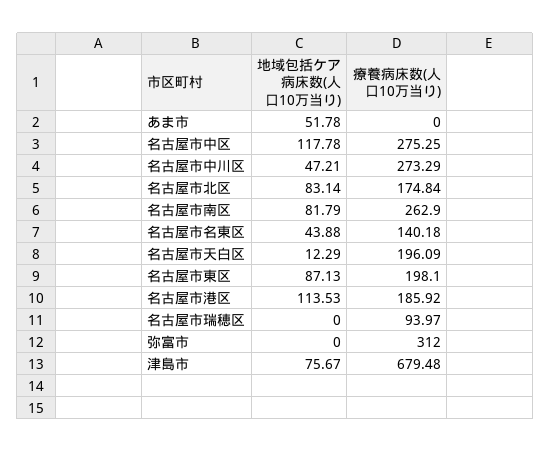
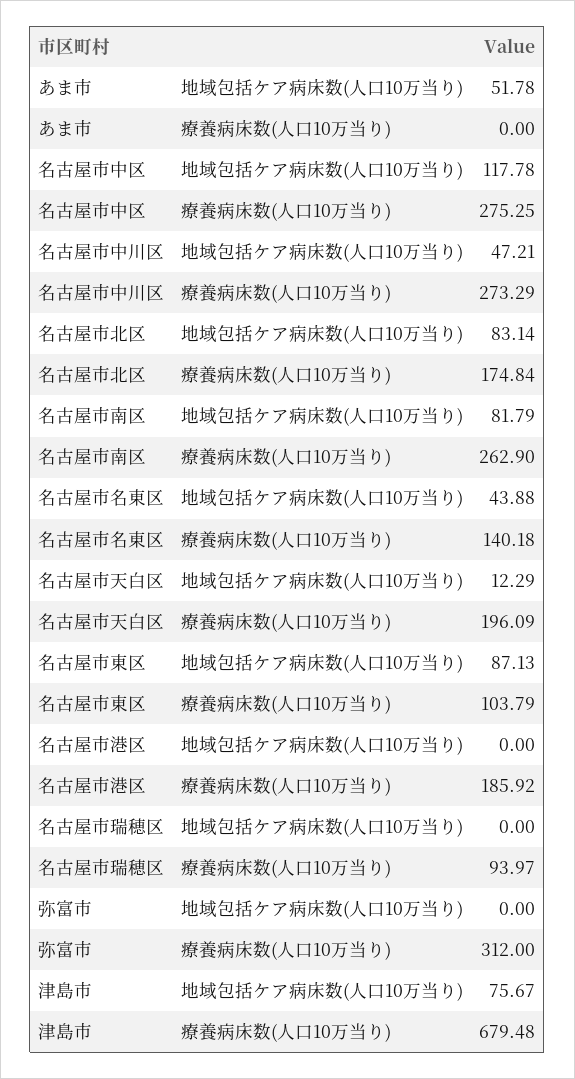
  {
    "地域包括ケア病床数(人口10万当り)": {
      "あま市": 51.78,
      "名古屋市中区": 117.78,
      "名古屋市中川区": 47.21,
      "名古屋市北区": 83.14,
      "名古屋市南区": 81.79,
      "名古屋市名東区": 43.88,
      "名古屋市天白区": 12.29,
      "名古屋市東区": 87.13,
-     "名古屋市港区": 113.53,
+     "名古屋市港区": 0,
      "名古屋市瑞穂区": 0,
      "弥富市": 0,
      "津島市": 75.67
    },
    "療養病床数(人口10万当り)": {
      "あま市": 0,
      "名古屋市中区": 275.25,
      "名古屋市中川区": 273.29,
      "名古屋市北区": 174.84,
      "名古屋市南区": 262.9,
      "名古屋市名東区": 140.18,
      "名古屋市天白区": 196.09,
-     "名古屋市東区": 198.1,
+     "名古屋市東区": 103.79,
      "名古屋市港区": 185.92,
      "名古屋市瑞穂区": 93.97,
      "弥富市": 312,
      "津島市": 679.48
    }
  }

